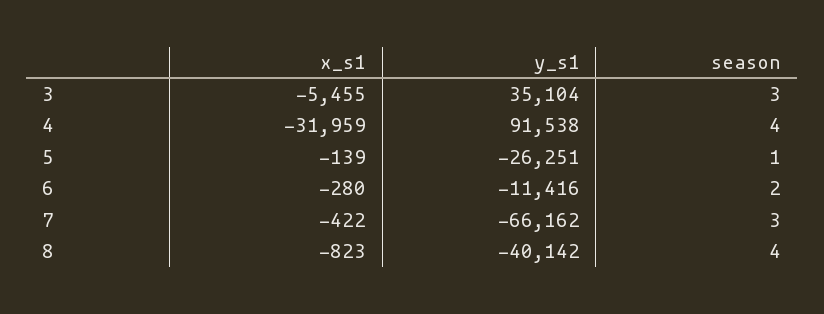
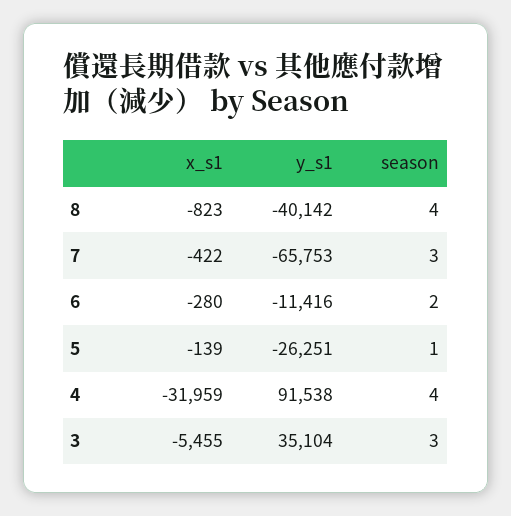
  {
    "x_s1": {
      "3": -5455,
      "4": -31959,
      "5": -139,
      "6": -280,
      "7": -422,
      "8": -823
    },
    "y_s1": {
      "3": 35104,
      "4": 91538,
      "5": -26251,
      "6": -11416,
-     "7": -66162,
+     "7": -65753,
      "8": -40142
    },
    "season": {
      "3": 3,
      "4": 4,
      "5": 1,
      "6": 2,
      "7": 3,
      "8": 4
    }
  }

